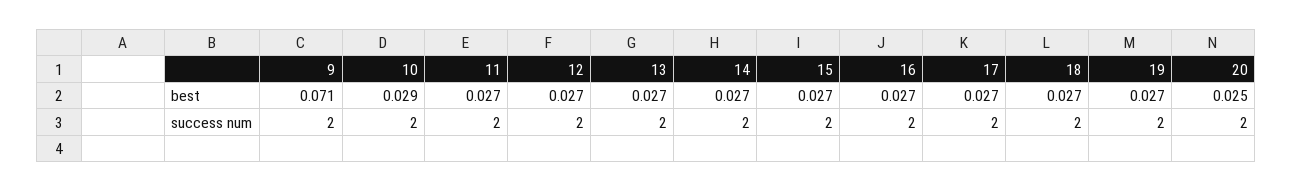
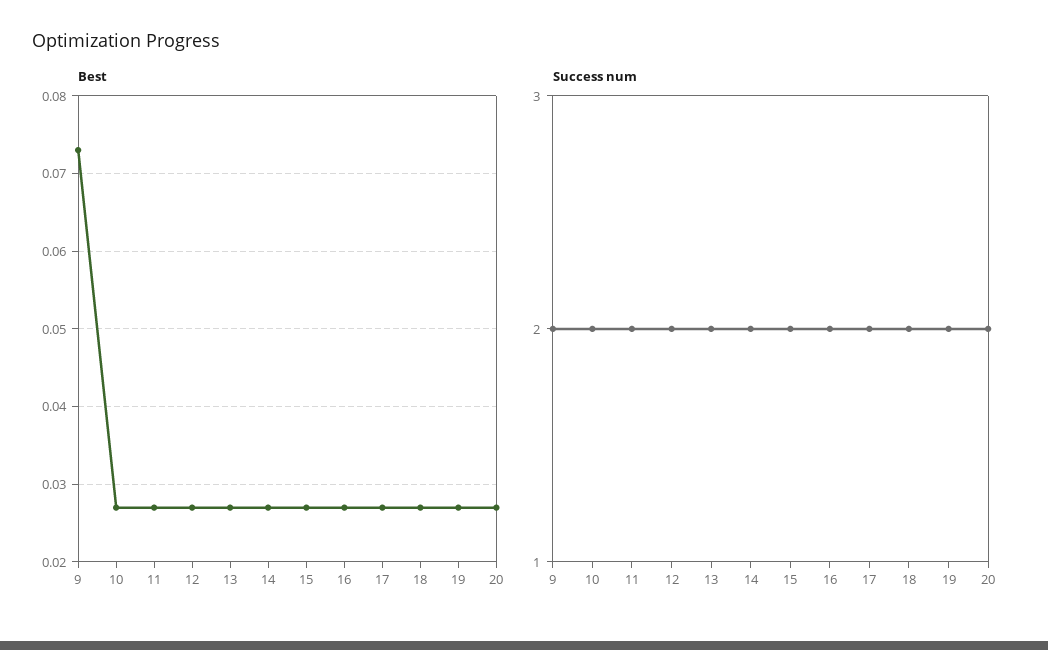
  {
    "best": {
-     "9": 0.071,
+     "9": 0.073,
-     "10": 0.029,
+     "10": 0.027,
      "11": 0.027,
      "12": 0.027,
      "13": 0.027,
      "14": 0.027,
      "15": 0.027,
      "16": 0.027,
      "17": 0.027,
      "18": 0.027,
      "19": 0.027,
-     "20": 0.025
+     "20": 0.027
    },
    "success num": {
      "9": 2,
      "10": 2,
      "11": 2,
      "12": 2,
      "13": 2,
      "14": 2,
      "15": 2,
      "16": 2,
      "17": 2,
      "18": 2,
      "19": 2,
      "20": 2
    }
  }

